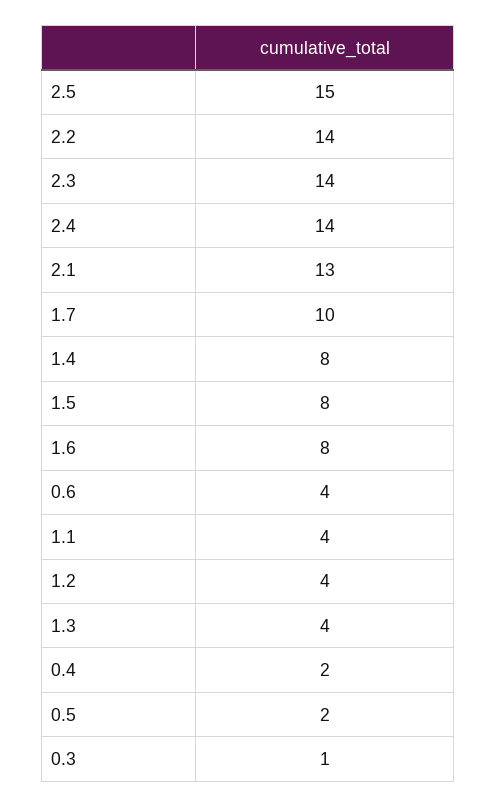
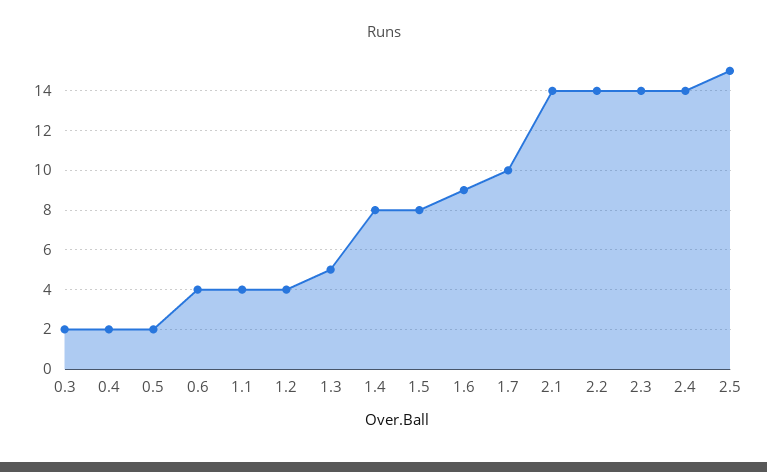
  {
    "2.5": 15,
    "2.2": 14,
    "2.3": 14,
    "2.4": 14,
-   "2.1": 13,
+   "2.1": 14,
    "1.7": 10,
    "1.4": 8,
    "1.5": 8,
-   "1.6": 8,
+   "1.6": 9,
    "0.6": 4,
    "1.1": 4,
    "1.2": 4,
-   "1.3": 4,
+   "1.3": 5,
    "0.4": 2,
    "0.5": 2,
-   "0.3": 1
+   "0.3": 2
  }

